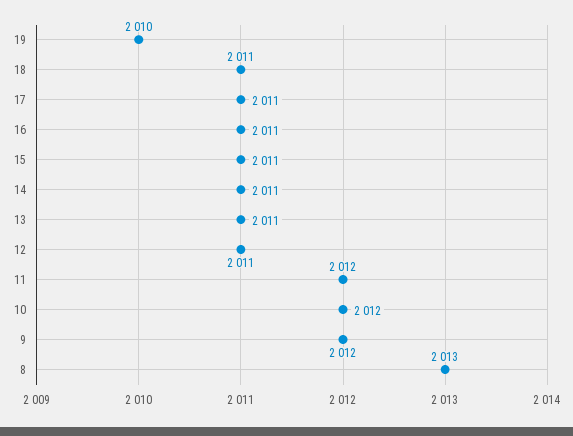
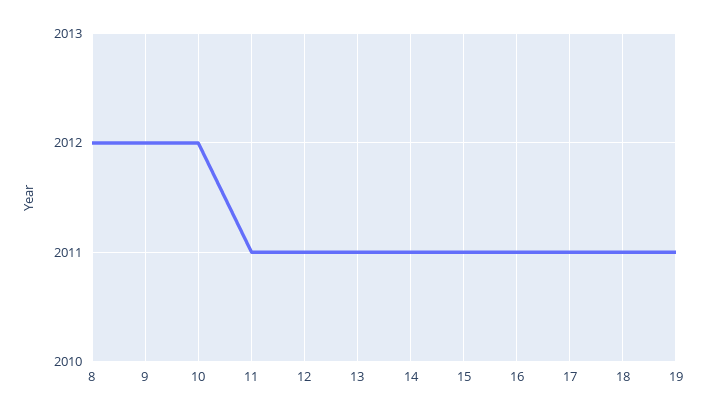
  {
-   "19": 2010,
+   "19": 2011,
    "18": 2011,
    "17": 2011,
    "16": 2011,
    "15": 2011,
    "14": 2011,
    "13": 2011,
    "12": 2011,
-   "11": 2012,
+   "11": 2011,
    "10": 2012,
    "9": 2012,
-   "8": 2013
+   "8": 2012
  }

